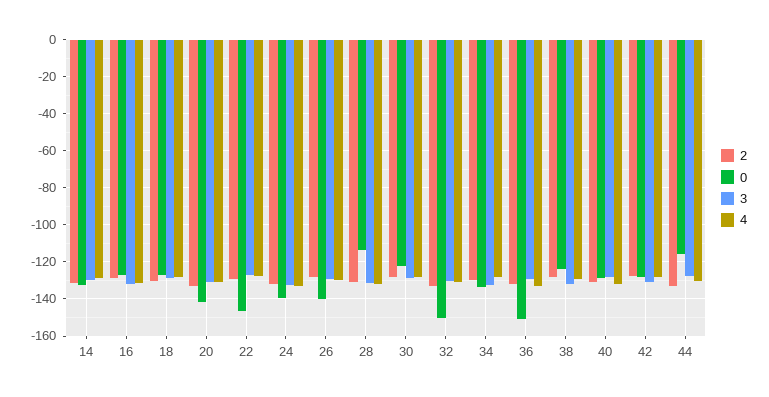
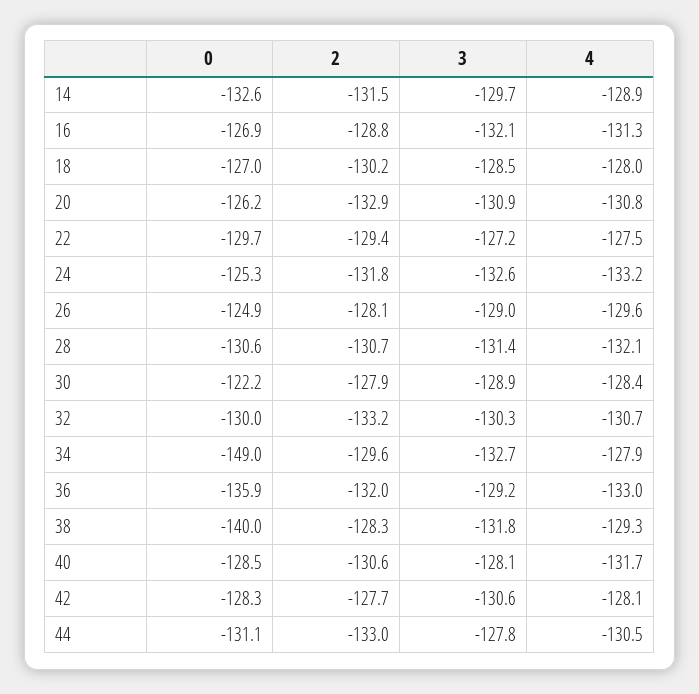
  {
    "2": {
      "14": -131.5,
      "16": -128.8,
      "18": -130.2,
      "20": -132.9,
      "22": -129.4,
      "24": -131.8,
      "26": -128.1,
      "28": -130.7,
      "30": -127.9,
      "32": -133.2,
      "34": -129.6,
      "36": -132,
      "38": -128.3,
      "40": -130.6,
      "42": -127.7,
      "44": -133
    },
    "0": {
      "14": -132.6,
      "16": -126.9,
      "18": -127,
-     "20": -140,
+     "20": -126.2,
-     "22": -145,
+     "22": -129.7,
-     "24": -140,
+     "24": -125.3,
-     "26": -140,
+     "26": -124.9,
-     "28": -115,
+     "28": -130.6,
      "30": -122.2,
-     "32": -150,
+     "32": -130,
-     "34": -135,
+     "34": -149,
-     "36": -150,
+     "36": -135.9,
-     "38": -125,
+     "38": -140,
      "40": -128.5,
      "42": -128.3,
-     "44": -115
+     "44": -131.1
    },
    "3": {
      "14": -129.7,
      "16": -132.1,
      "18": -128.5,
      "20": -130.9,
      "22": -127.2,
      "24": -132.6,
      "26": -129,
      "28": -131.4,
      "30": -128.9,
      "32": -130.3,
      "34": -132.7,
      "36": -129.2,
      "38": -131.8,
      "40": -128.1,
      "42": -130.6,
      "44": -127.8
    },
    "4": {
      "14": -128.9,
      "16": -131.3,
      "18": -128,
      "20": -130.8,
      "22": -127.5,
      "24": -133.2,
      "26": -129.6,
      "28": -132.1,
      "30": -128.4,
      "32": -130.7,
      "34": -127.9,
      "36": -133,
      "38": -129.3,
      "40": -131.7,
      "42": -128.1,
      "44": -130.5
    }
  }

